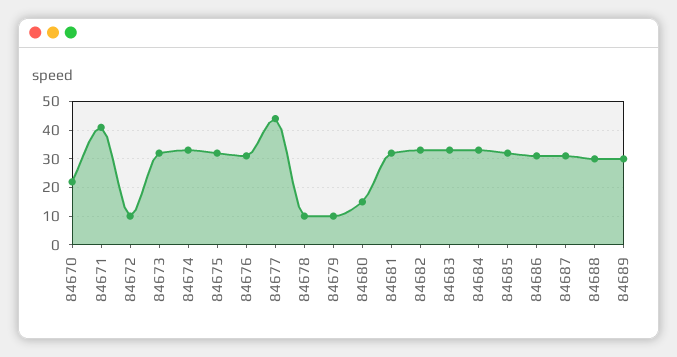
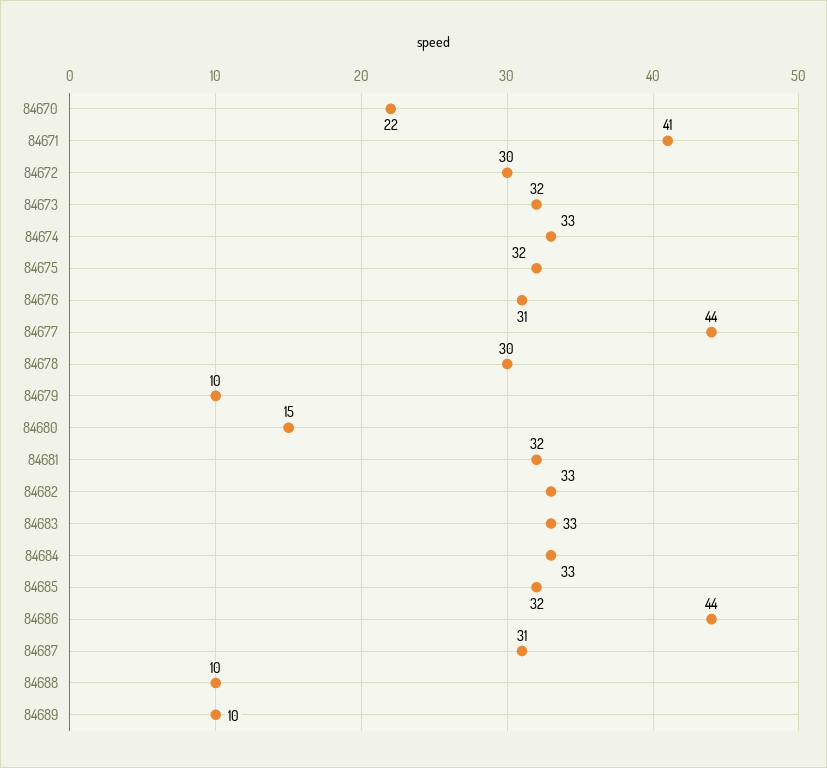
  {
    "84670": 22,
    "84671": 41,
-   "84672": 10,
+   "84672": 30,
    "84673": 32,
    "84674": 33,
    "84675": 32,
    "84676": 31,
    "84677": 44,
-   "84678": 10,
+   "84678": 30,
    "84679": 10,
    "84680": 15,
    "84681": 32,
    "84682": 33,
    "84683": 33,
    "84684": 33,
    "84685": 32,
-   "84686": 30,
+   "84686": 44,
    "84687": 31,
-   "84688": 30,
+   "84688": 10,
-   "84689": 30
+   "84689": 10
  }

